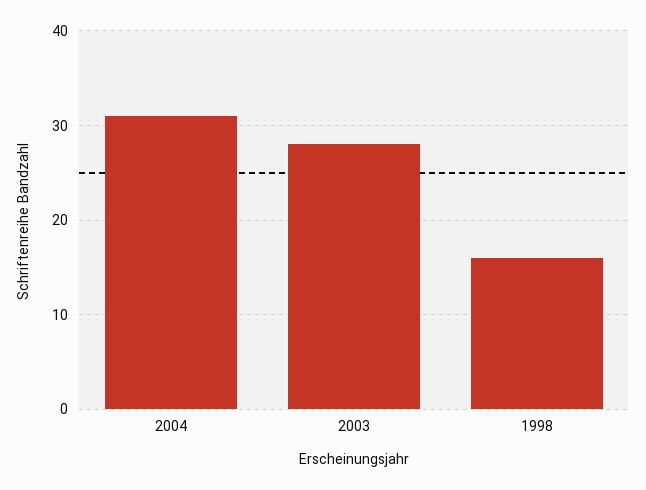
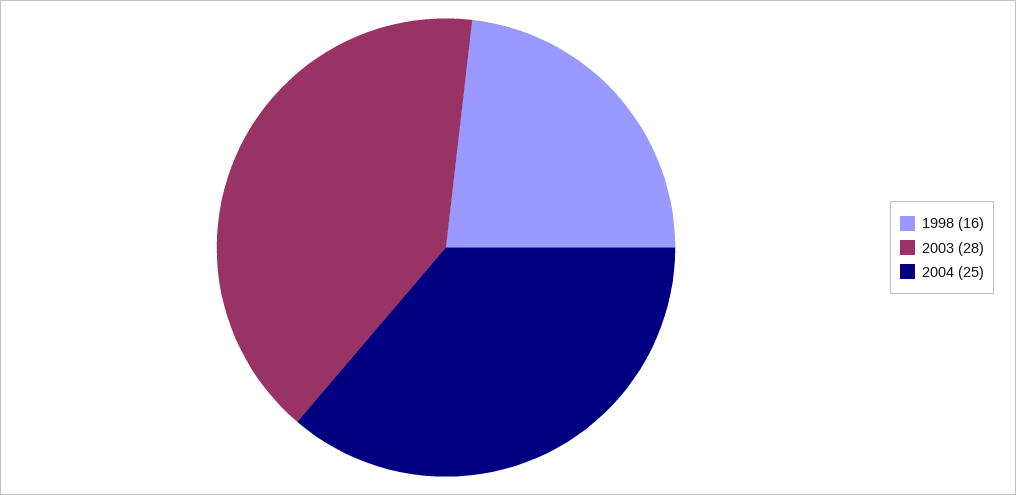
  {
-   "2004": 31,
+   "2004": 25,
    "2003": 28,
    "1998": 16
  }

